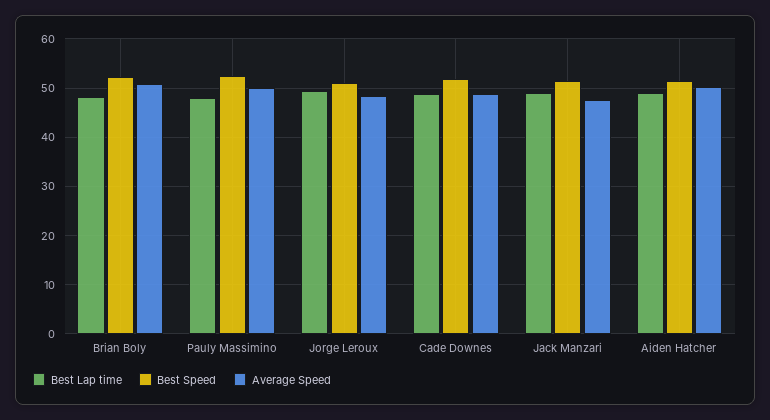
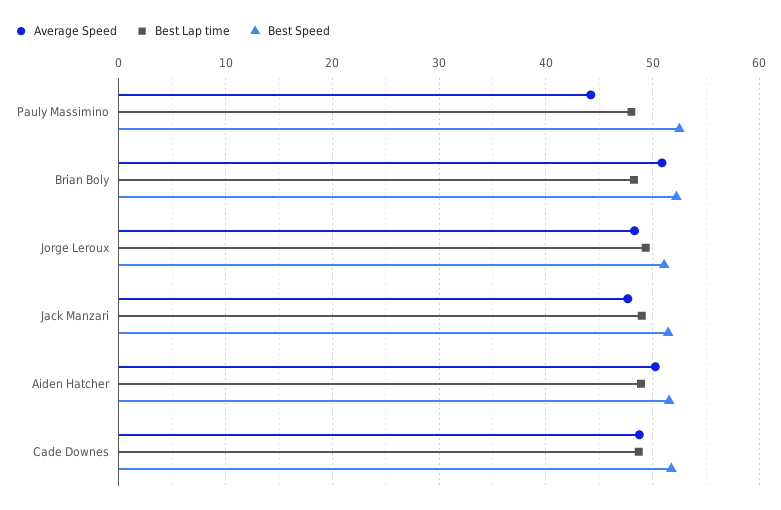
  {
    "Best Lap time": {
      "Brian Boly": 48,
      "Pauly Massimino": 48,
      "Jorge Leroux": 49,
      "Cade Downes": 49,
      "Jack Manzari": 49,
      "Aiden Hatcher": 49
    },
    "Best Speed": {
      "Brian Boly": 52,
      "Pauly Massimino": 53,
      "Jorge Leroux": 51,
      "Cade Downes": 52,
      "Jack Manzari": 51,
      "Aiden Hatcher": 52
    },
    "Average Speed": {
      "Brian Boly": 51,
-     "Pauly Massimino": 50,
+     "Pauly Massimino": 44,
      "Jorge Leroux": 48,
      "Cade Downes": 49,
      "Jack Manzari": 48,
      "Aiden Hatcher": 50
    }
  }

